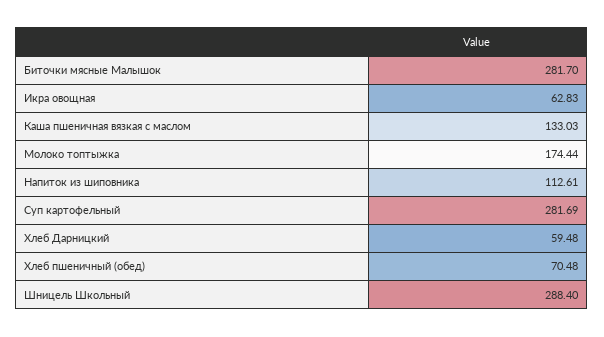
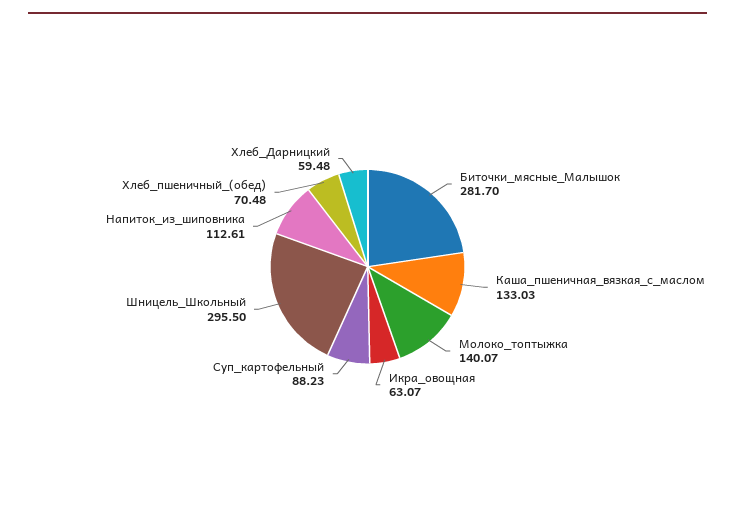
  {
    "Биточки мясные Малышок": 281.7,
-   "Икра овощная": 62.83,
+   "Икра овощная": 63.07,
    "Каша пшеничная вязкая с маслом": 133.03,
-   "Молоко топтыжка": 174.44,
+   "Молоко топтыжка": 140.07,
    "Напиток из шиповника": 112.61,
-   "Суп картофельный": 281.69,
+   "Суп картофельный": 88.23,
    "Хлеб Дарницкий": 59.48,
    "Хлеб пшеничный (обед)": 70.48,
-   "Шницель Школьный": 288.4
+   "Шницель Школьный": 295.5
  }

